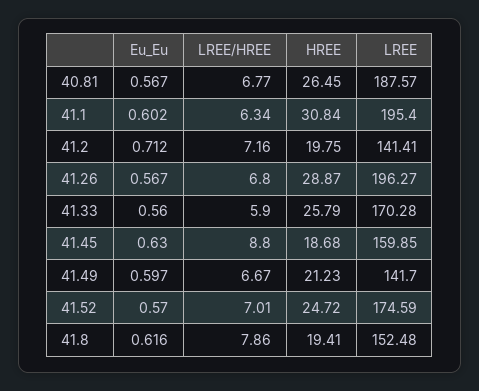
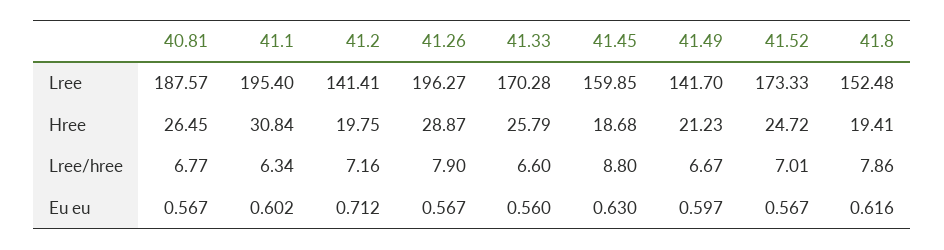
  {
    "Eu_Eu": {
      "40.81": 0.567,
      "41.1": 0.602,
      "41.2": 0.712,
      "41.26": 0.567,
      "41.33": 0.56,
      "41.45": 0.63,
      "41.49": 0.597,
-     "41.52": 0.57,
+     "41.52": 0.567,
      "41.8": 0.616
    },
    "LREE/HREE": {
      "40.81": 6.77,
      "41.1": 6.34,
      "41.2": 7.16,
-     "41.26": 6.8,
+     "41.26": 7.9,
-     "41.33": 5.9,
+     "41.33": 6.6,
      "41.45": 8.8,
      "41.49": 6.67,
      "41.52": 7.01,
      "41.8": 7.86
    },
    "HREE": {
      "40.81": 26.45,
      "41.1": 30.84,
      "41.2": 19.75,
      "41.26": 28.87,
      "41.33": 25.79,
      "41.45": 18.68,
      "41.49": 21.23,
      "41.52": 24.72,
      "41.8": 19.41
    },
    "LREE": {
      "40.81": 187.57,
      "41.1": 195.4,
      "41.2": 141.41,
      "41.26": 196.27,
      "41.33": 170.28,
      "41.45": 159.85,
      "41.49": 141.7,
-     "41.52": 174.59,
+     "41.52": 173.33,
      "41.8": 152.48
    }
  }

